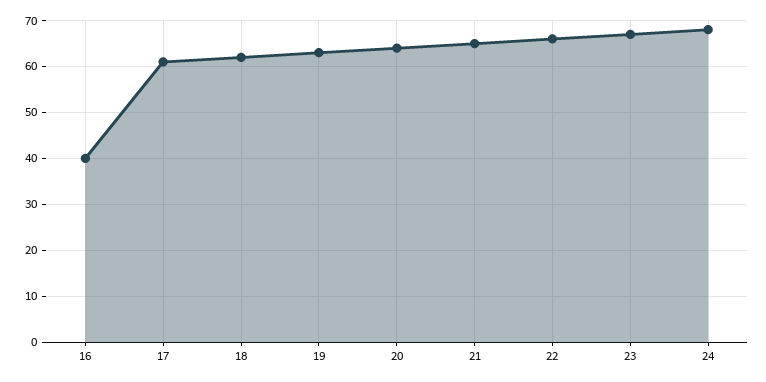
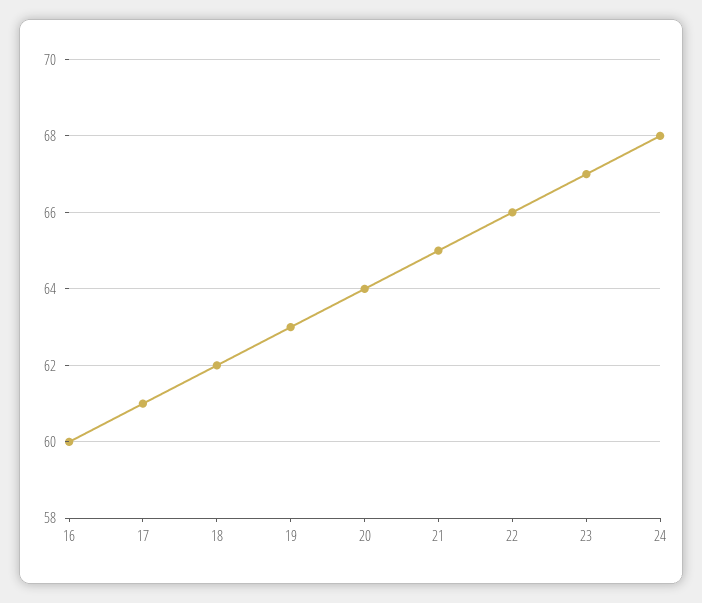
  {
-   "16": 40,
+   "16": 60,
    "17": 61,
    "18": 62,
    "19": 63,
    "20": 64,
    "21": 65,
    "22": 66,
    "23": 67,
    "24": 68
  }

